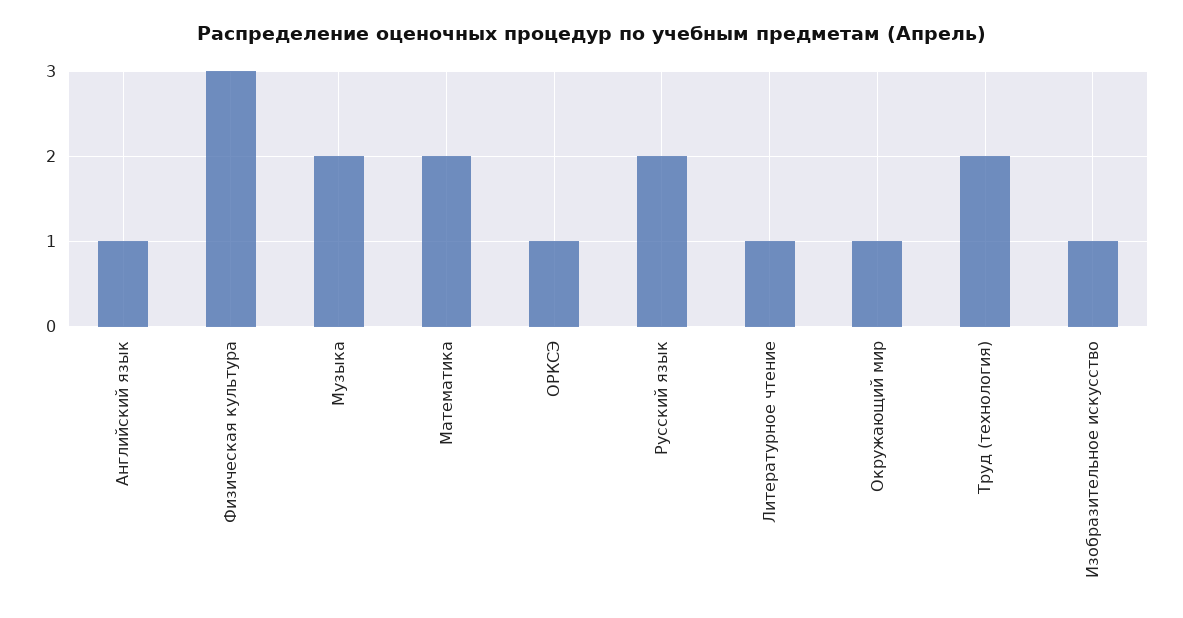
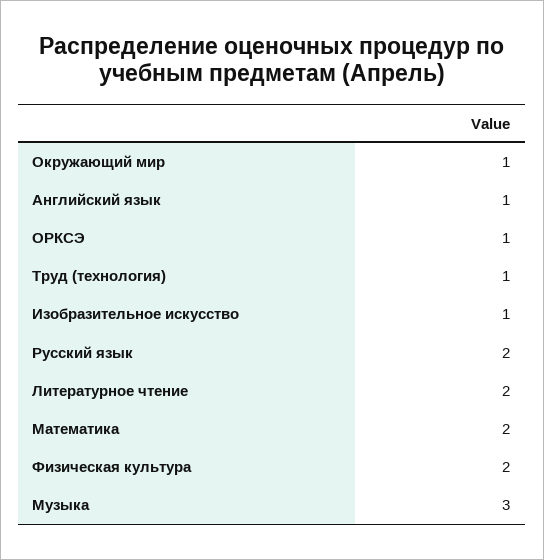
  {
    "Английский язык": 1,
-   "Физическая культура": 3,
+   "Физическая культура": 2,
-   "Музыка": 2,
+   "Музыка": 3,
    "Математика": 2,
    "ОРКСЭ": 1,
    "Русский язык": 2,
-   "Литературное чтение": 1,
+   "Литературное чтение": 2,
    "Окружающий мир": 1,
-   "Труд (технология)": 2,
+   "Труд (технология)": 1,
    "Изобразительное искусство": 1
  }

